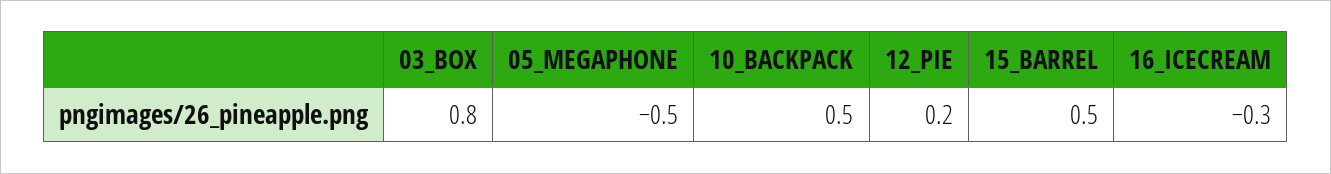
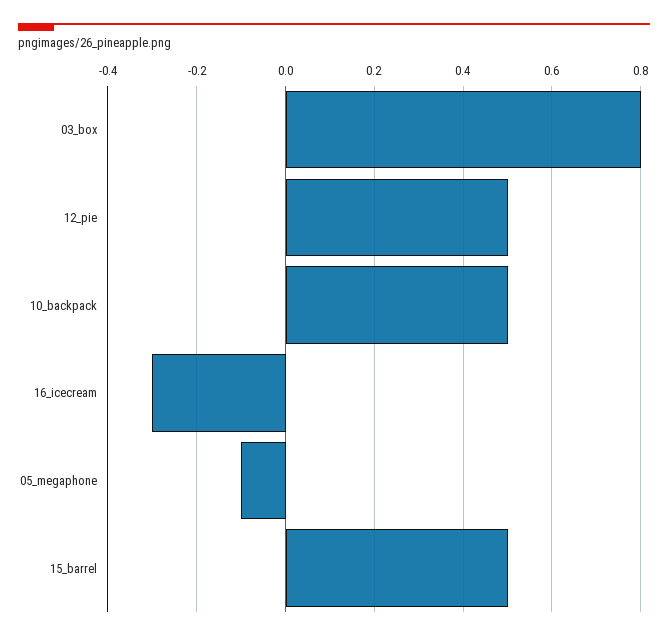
  {
    "03_BOX": 0.8,
-   "05_MEGAPHONE": -0.5,
+   "05_MEGAPHONE": -0.1,
    "10_BACKPACK": 0.5,
-   "12_PIE": 0.2,
+   "12_PIE": 0.5,
    "15_BARREL": 0.5,
    "16_ICECREAM": -0.3
  }

